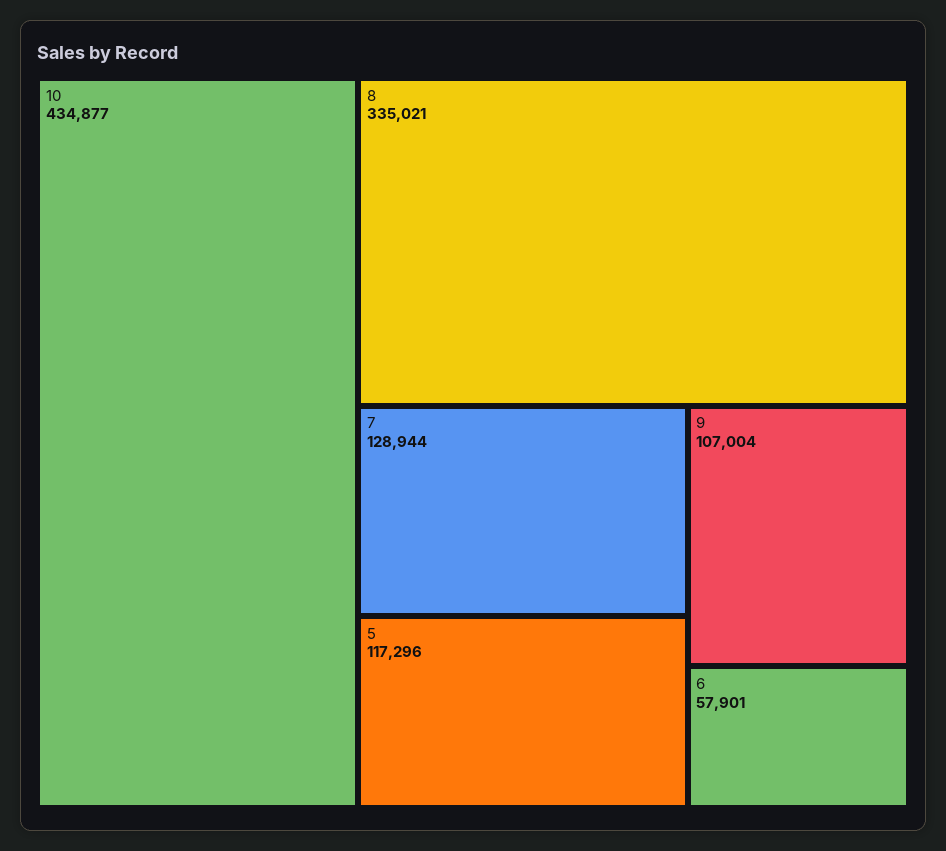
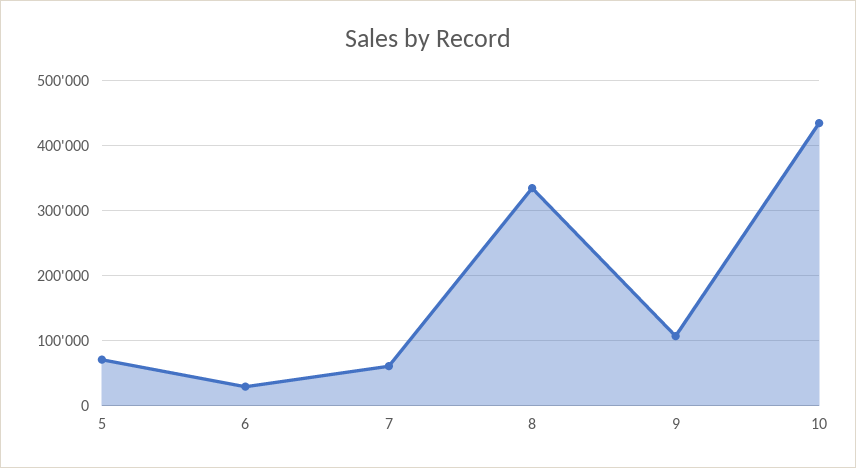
  {
    "10": 434877,
    "8": 335021,
-   "7": 128944,
+   "7": 60000,
-   "5": 117296,
+   "5": 70000,
    "9": 107004,
-   "6": 57901
+   "6": 30000
  }

